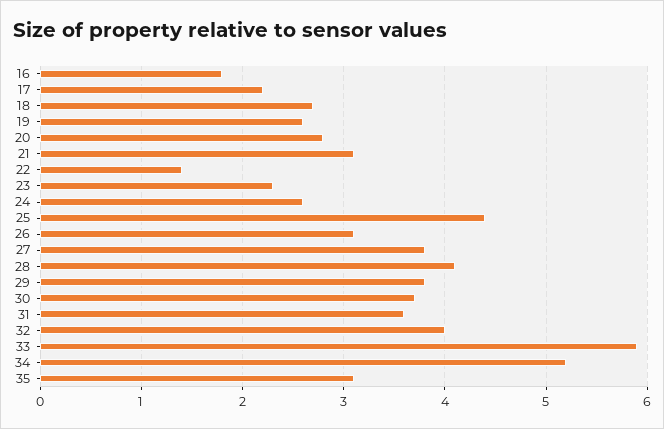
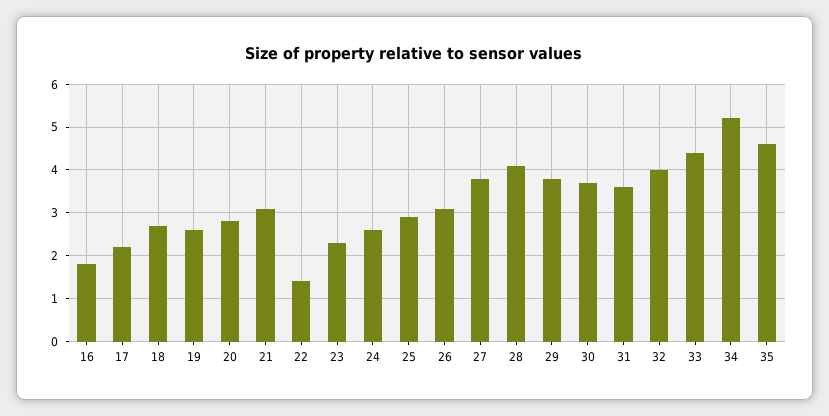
  {
    "16": 1.8,
    "17": 2.2,
    "18": 2.7,
    "19": 2.6,
    "20": 2.8,
    "21": 3.1,
    "22": 1.4,
    "23": 2.3,
    "24": 2.6,
-   "25": 4.4,
+   "25": 3,
    "26": 3.1,
    "27": 3.8,
    "28": 4.1,
    "29": 3.8,
    "30": 3.7,
    "31": 3.6,
    "32": 4,
-   "33": 5.9,
+   "33": 4.5,
    "34": 5.2,
-   "35": 3.1
+   "35": 4.5
  }

